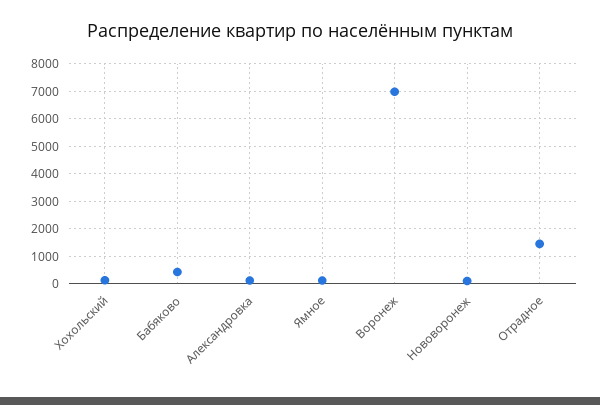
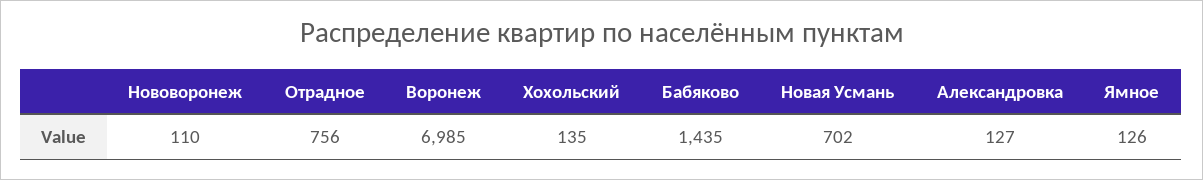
  {
    "Хохольский": 135,
-   "Бабяково": 500,
+   "Бабяково": 1435,
    "Александровка": 127,
    "Ямное": 126,
    "Воронеж": 6985,
    "Нововоронеж": 110,
-   "Отрадное": 1500
+   "Отрадное": 756,
+   "Новая Усмань": 702
  }

